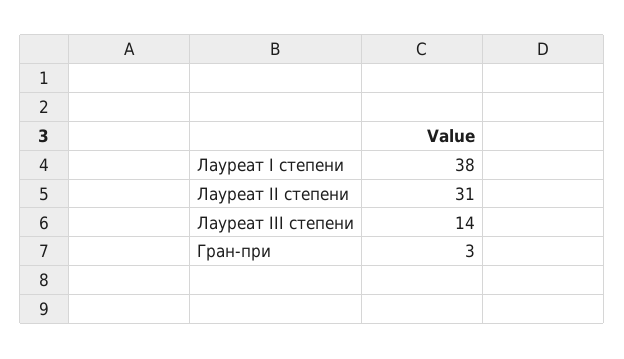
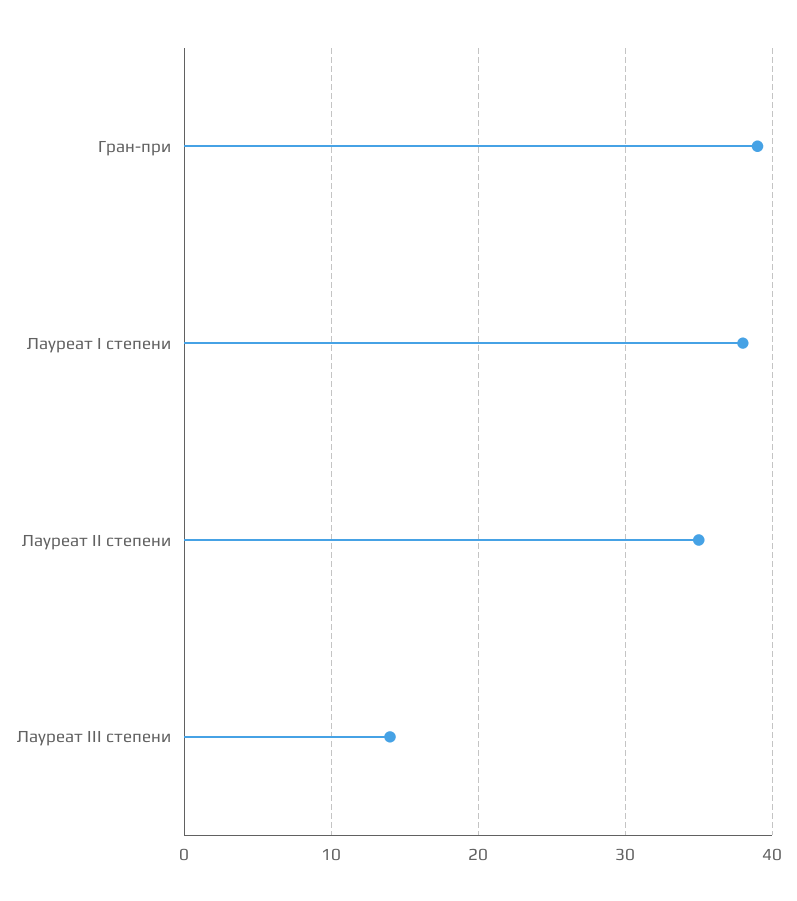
  {
    "Лауреат I степени": 38,
-   "Лауреат II степени": 31,
+   "Лауреат II степени": 35,
    "Лауреат III степени": 14,
-   "Гран-при": 3
+   "Гран-при": 39
  }

